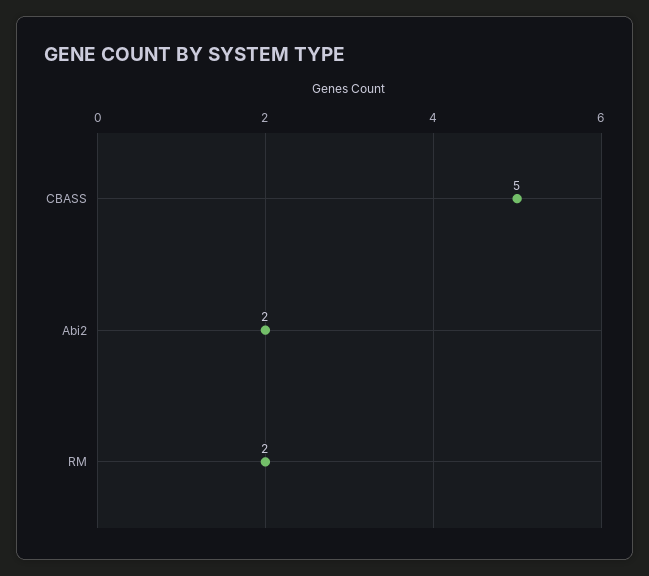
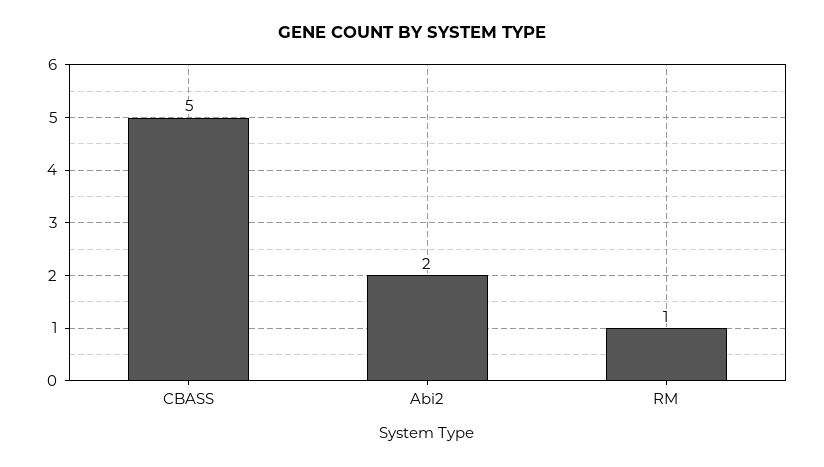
  {
    "CBASS": 5,
    "Abi2": 2,
-   "RM": 2
+   "RM": 1
  }

